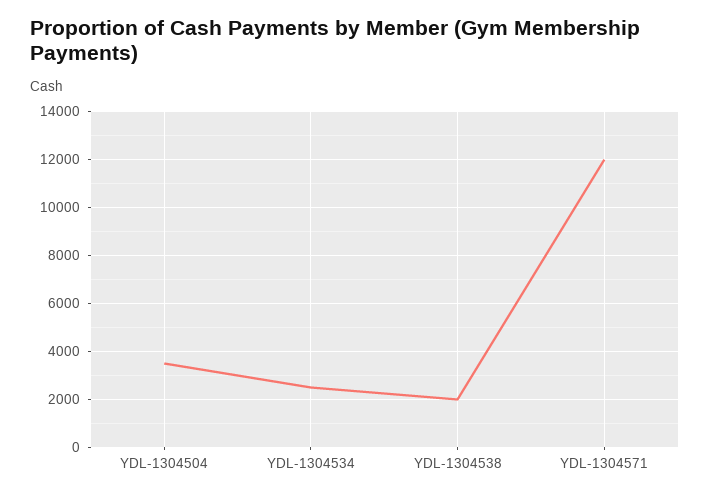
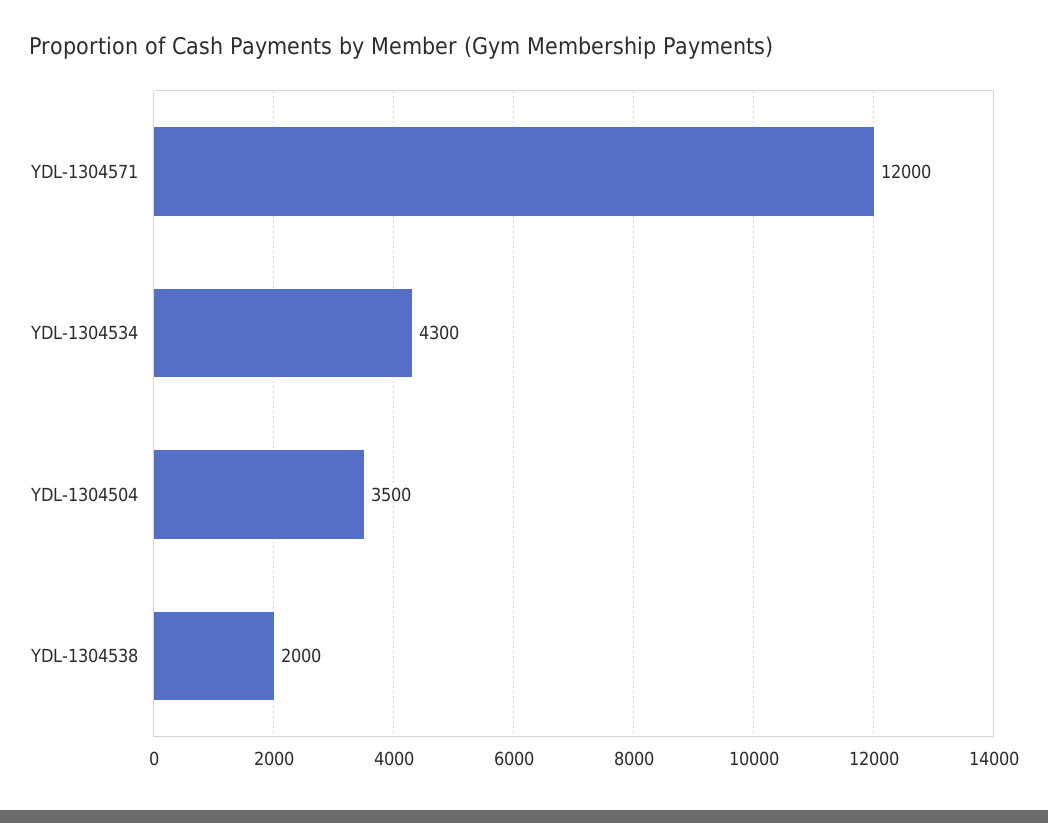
  {
    "YDL-1304504": 3500,
-   "YDL-1304534": 2500,
+   "YDL-1304534": 4300,
    "YDL-1304538": 2000,
    "YDL-1304571": 12000
  }

